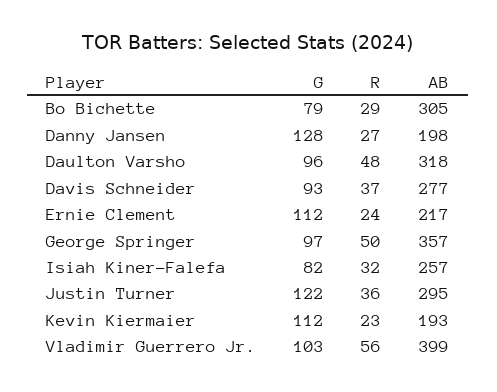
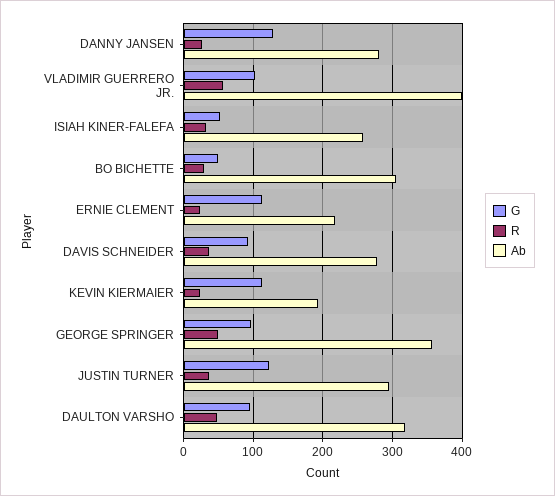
  {
    "G": {
-     "Bo Bichette": 79,
+     "Bo Bichette": 50,
      "Danny Jansen": 128,
      "Daulton Varsho": 96,
      "Davis Schneider": 93,
      "Ernie Clement": 112,
      "George Springer": 97,
-     "Isiah Kiner-Falefa": 82,
+     "Isiah Kiner-Falefa": 50,
      "Justin Turner": 122,
      "Kevin Kiermaier": 112,
      "Vladimir Guerrero Jr.": 103
    },
    "R": {
      "Bo Bichette": 29,
      "Danny Jansen": 27,
      "Daulton Varsho": 48,
      "Davis Schneider": 37,
      "Ernie Clement": 24,
      "George Springer": 50,
      "Isiah Kiner-Falefa": 32,
      "Justin Turner": 36,
      "Kevin Kiermaier": 23,
      "Vladimir Guerrero Jr.": 56
    },
    "AB": {
      "Bo Bichette": 305,
-     "Danny Jansen": 198,
+     "Danny Jansen": 280,
      "Daulton Varsho": 318,
      "Davis Schneider": 277,
      "Ernie Clement": 217,
      "George Springer": 357,
      "Isiah Kiner-Falefa": 257,
      "Justin Turner": 295,
      "Kevin Kiermaier": 193,
      "Vladimir Guerrero Jr.": 399
    }
  }

